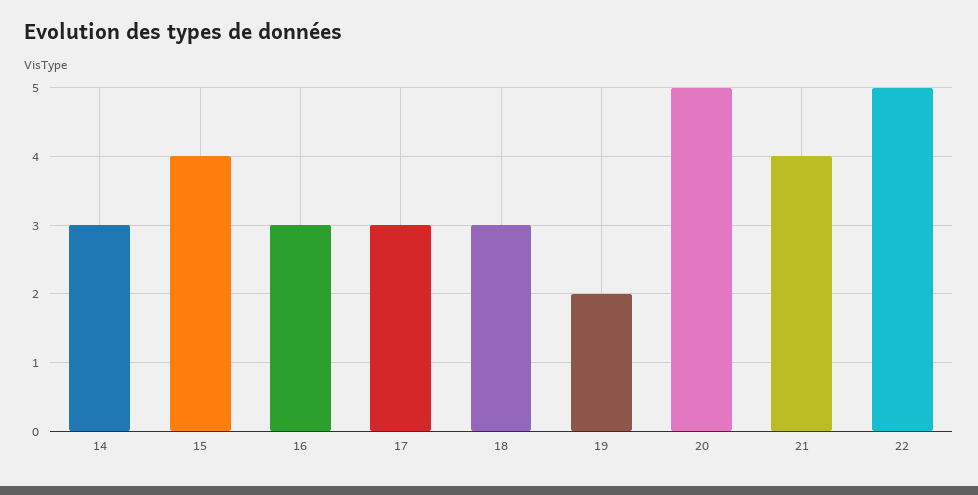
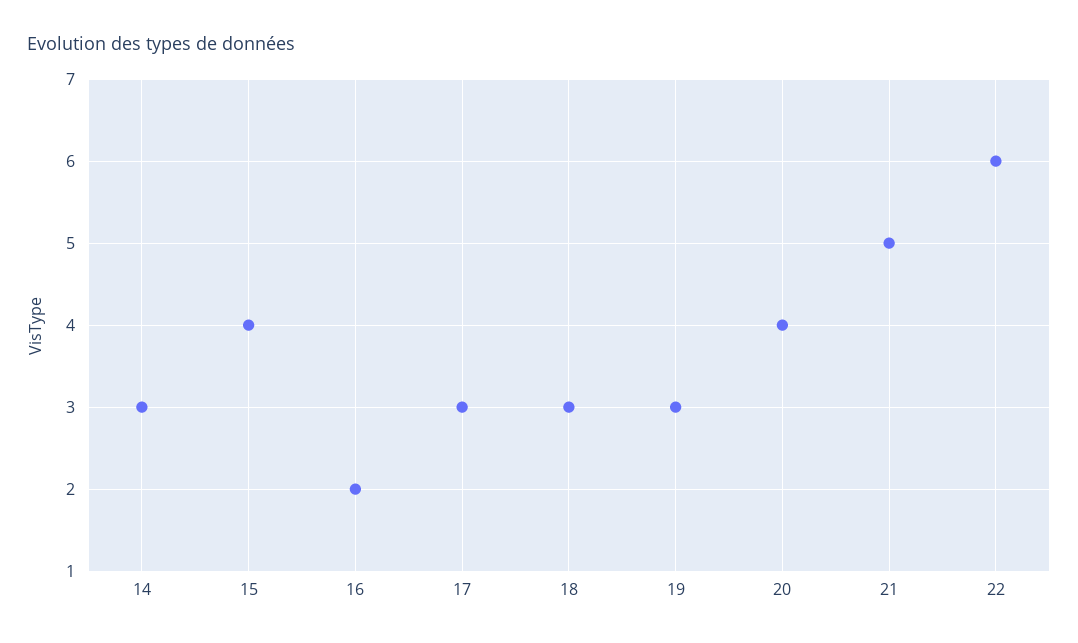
  {
    "14": 3,
    "15": 4,
-   "16": 3,
+   "16": 2,
    "17": 3,
    "18": 3,
-   "19": 2,
+   "19": 3,
-   "20": 5,
+   "20": 4,
-   "21": 4,
+   "21": 5,
-   "22": 5
+   "22": 6
  }

